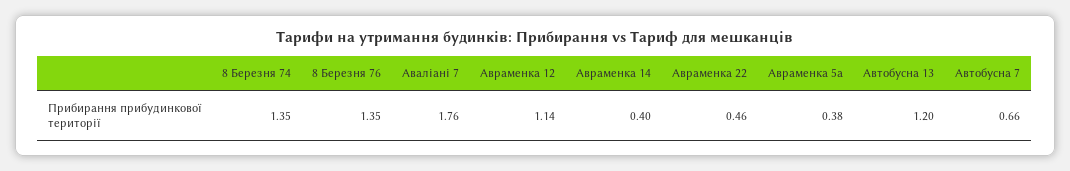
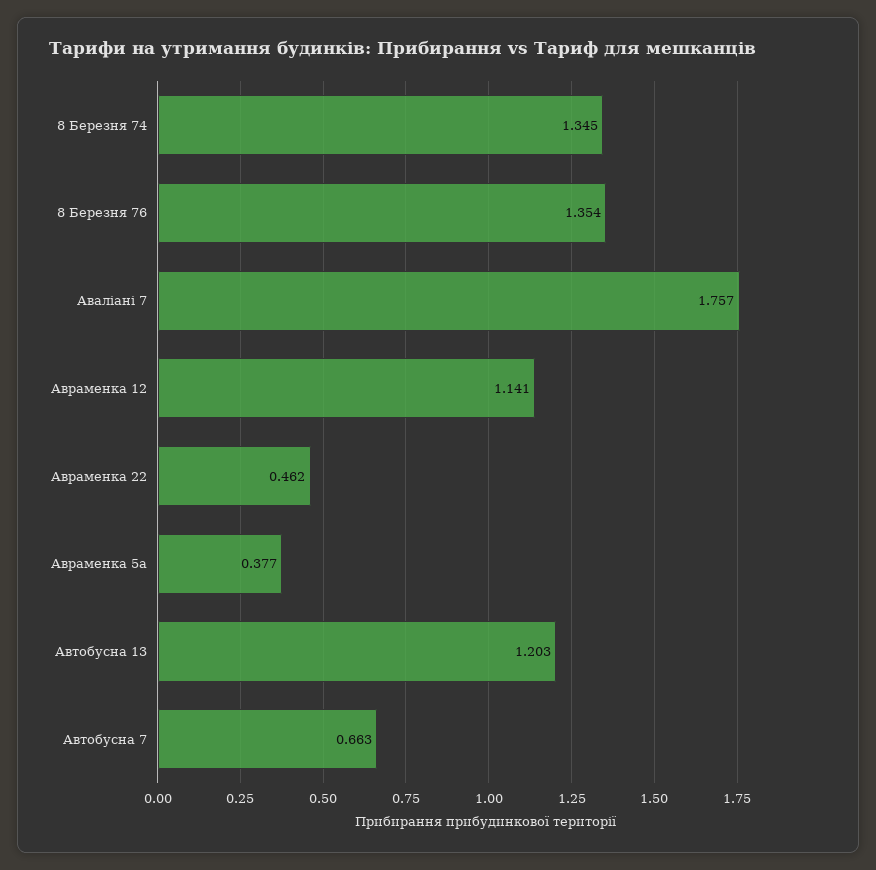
  {
    "8 Березня 74": 1.345,
    "8 Березня 76": 1.354,
    "Аваліані 7": 1.757,
    "Авраменка 12": 1.141,
-   "Авраменка 14": 0.4,
    "Авраменка 22": 0.462,
    "Авраменка 5а": 0.377,
    "Автобусна 13": 1.203,
    "Автобусна 7": 0.663
  }

